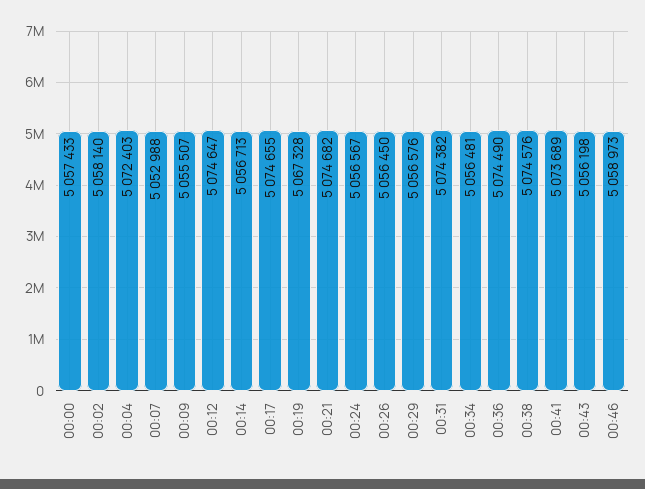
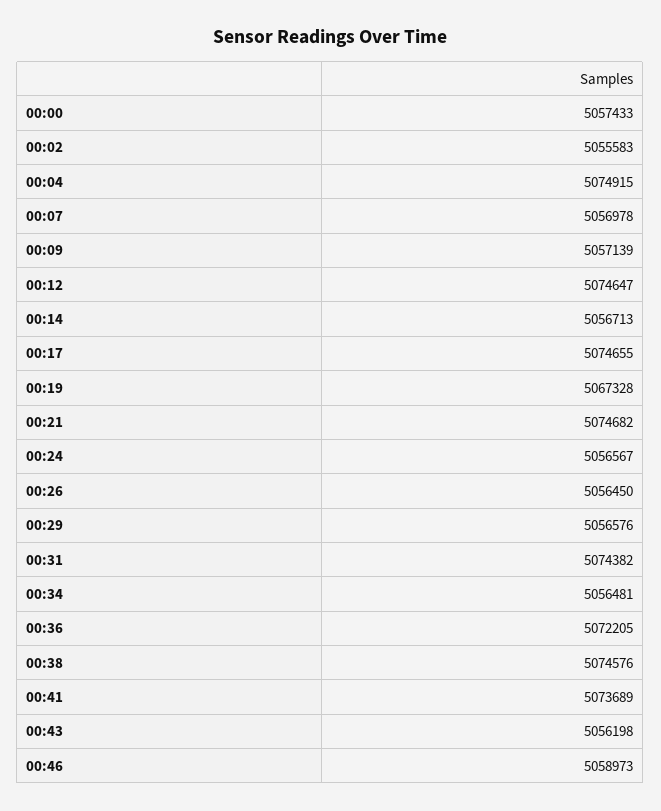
  {
    "00:00": 5057433,
-   "00:02": 5058140,
+   "00:02": 5055583,
-   "00:04": 5072403,
+   "00:04": 5074915,
-   "00:07": 5052988,
+   "00:07": 5056978,
-   "00:09": 5055507,
+   "00:09": 5057139,
    "00:12": 5074647,
    "00:14": 5056713,
    "00:17": 5074655,
    "00:19": 5067328,
    "00:21": 5074682,
    "00:24": 5056567,
    "00:26": 5056450,
    "00:29": 5056576,
    "00:31": 5074382,
    "00:34": 5056481,
-   "00:36": 5074490,
+   "00:36": 5072205,
    "00:38": 5074576,
    "00:41": 5073689,
    "00:43": 5056198,
    "00:46": 5058973
  }

